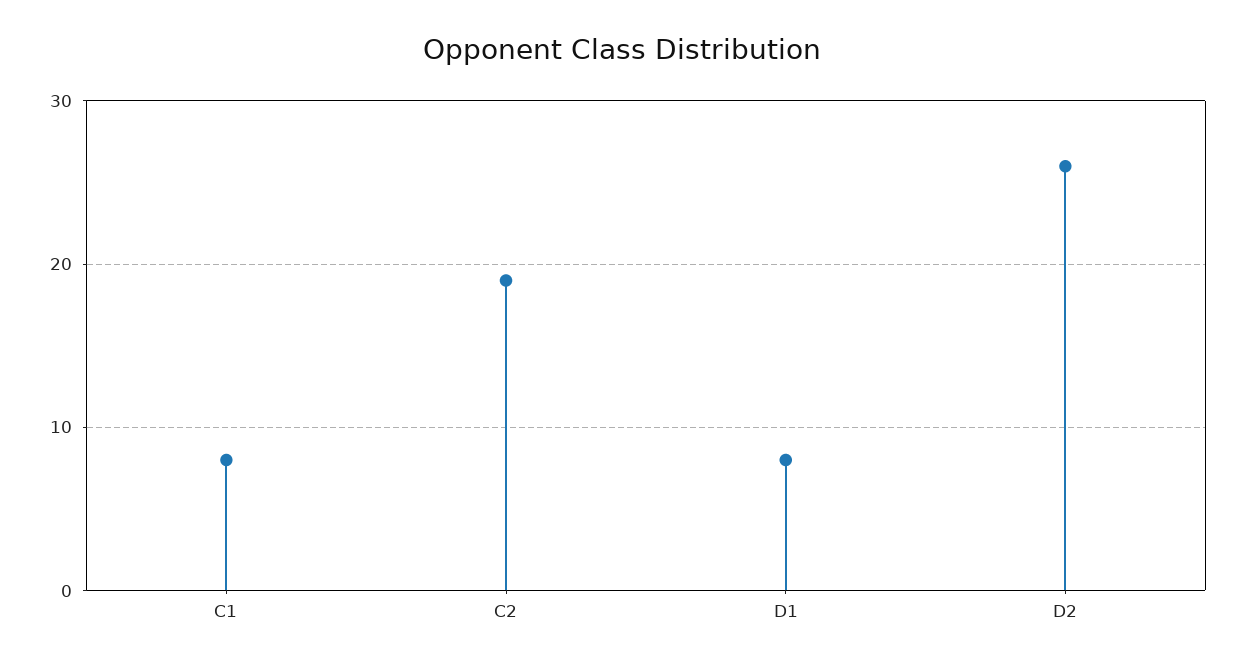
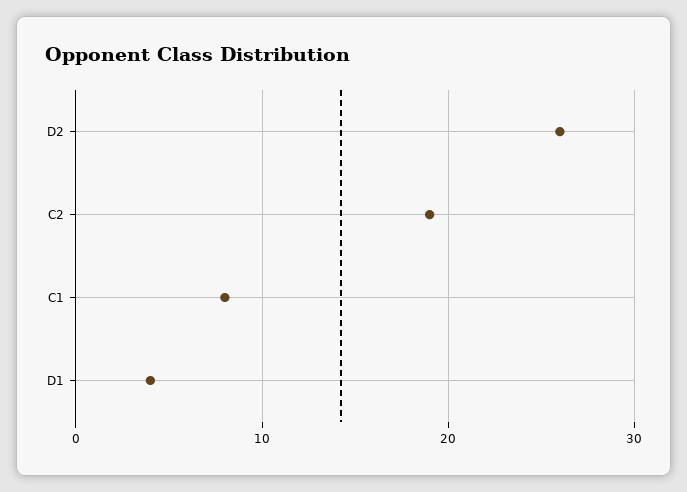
  {
    "C1": 8,
    "C2": 19,
-   "D1": 8,
+   "D1": 4,
    "D2": 26
  }

